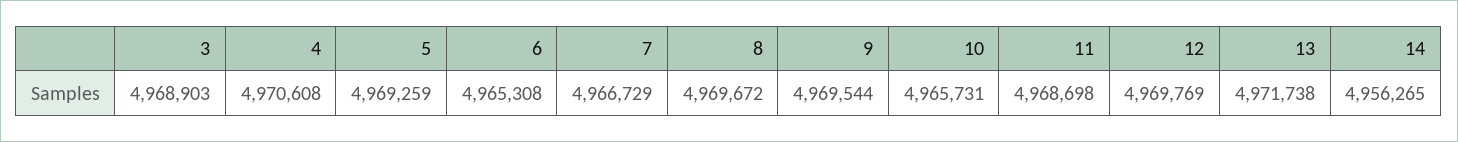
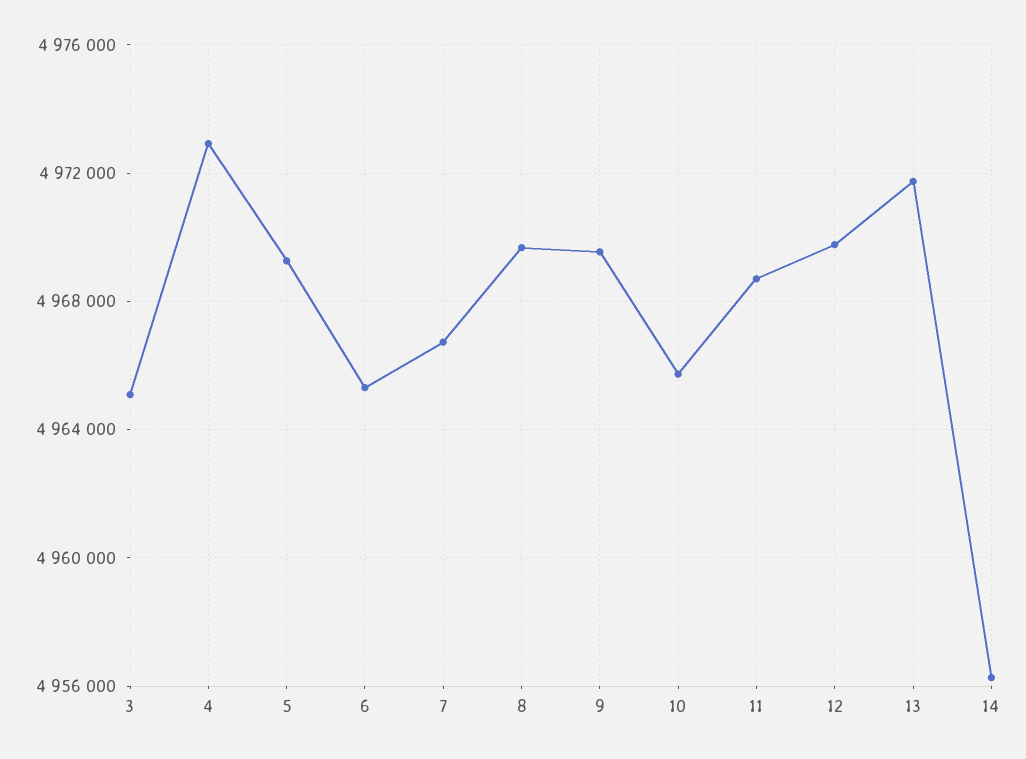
  {
-   "3": 4968903,
+   "3": 4965000,
-   "4": 4970608,
+   "4": 4973000,
    "5": 4969259,
    "6": 4965308,
    "7": 4966729,
    "8": 4969672,
    "9": 4969544,
    "10": 4965731,
    "11": 4968698,
    "12": 4969769,
    "13": 4971738,
    "14": 4956265
  }

